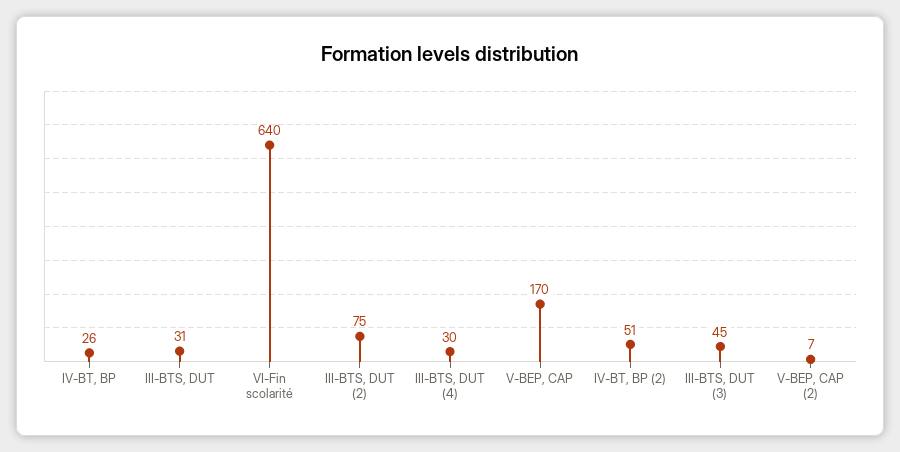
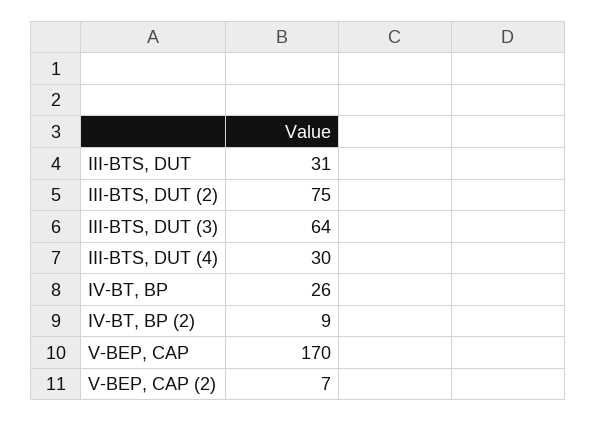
  {
    "IV-BT, BP": 26,
    "III-BTS, DUT": 31,
-   "VI-Fin scolarité": 640,
    "III-BTS, DUT (2)": 75,
    "III-BTS, DUT (4)": 30,
    "V-BEP, CAP": 170,
-   "IV-BT, BP (2)": 51,
+   "IV-BT, BP (2)": 9,
-   "III-BTS, DUT (3)": 45,
+   "III-BTS, DUT (3)": 64,
    "V-BEP, CAP (2)": 7
  }

